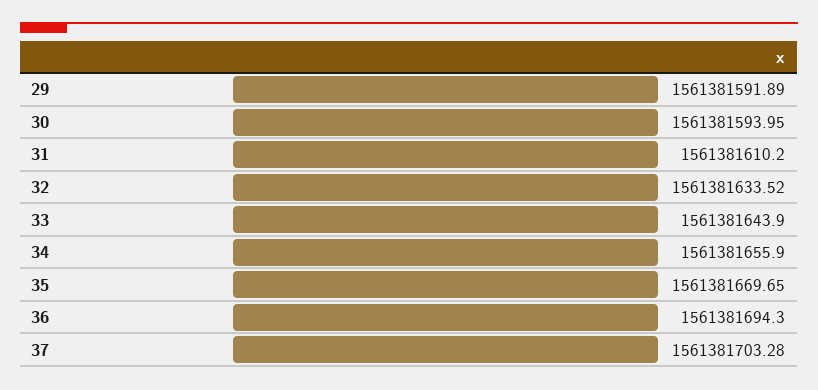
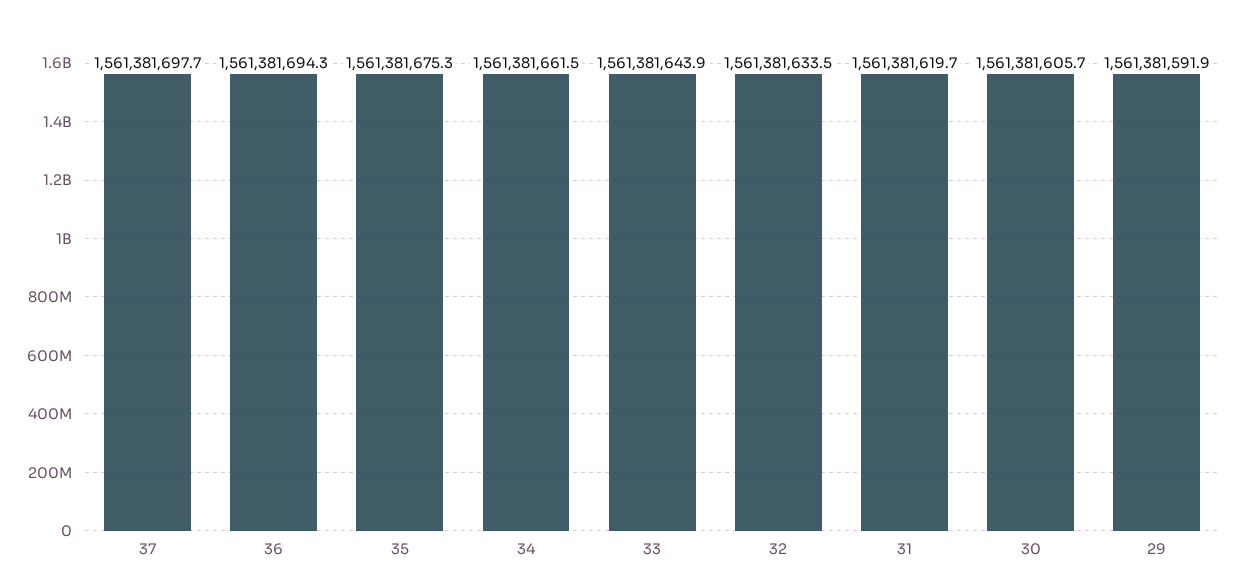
  {
    "29": 1561381591.89,
-   "30": 1561381593.95,
+   "30": 1561381605.7,
-   "31": 1561381610.2,
+   "31": 1561381619.7,
    "32": 1561381633.52,
    "33": 1561381643.9,
-   "34": 1561381655.9,
+   "34": 1561381661.5,
-   "35": 1561381669.65,
+   "35": 1561381675.3,
    "36": 1561381694.3,
-   "37": 1561381703.28
+   "37": 1561381697.7
  }

